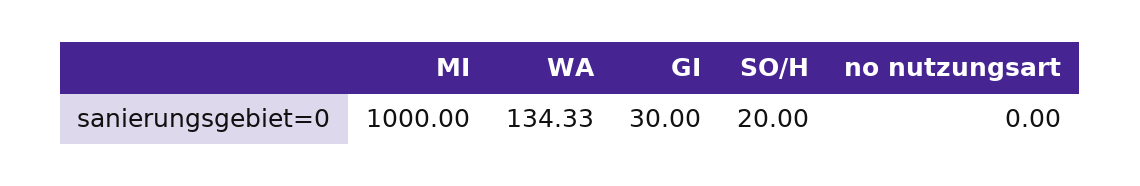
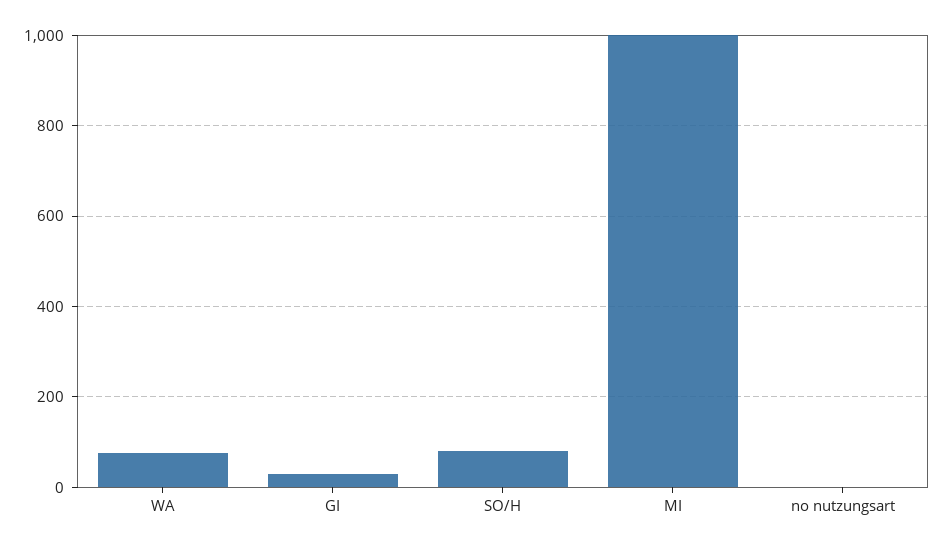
  {
    "MI": 1000,
-   "WA": 134.33,
+   "WA": 80,
    "GI": 30,
-   "SO/H": 20,
+   "SO/H": 80,
    "no nutzungsart": 0
  }

